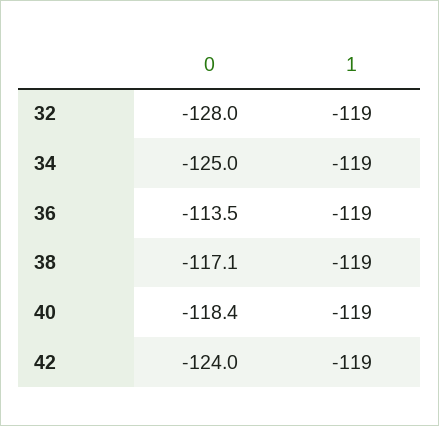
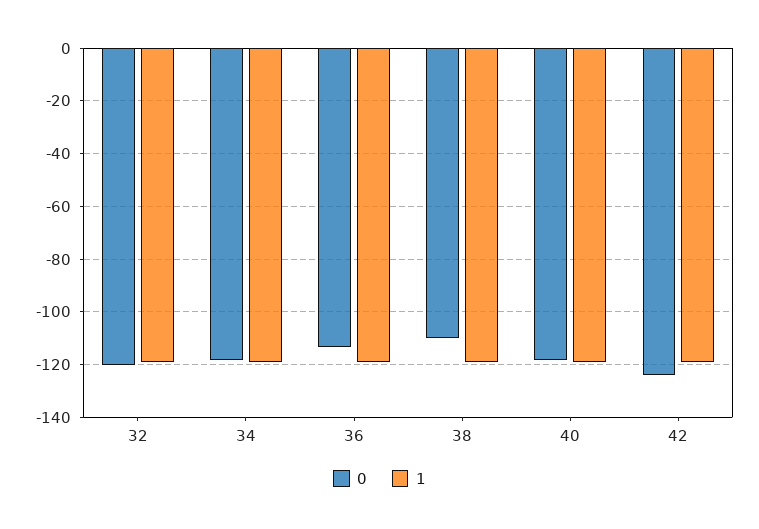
  {
    "0": {
-     "32": -128,
+     "32": -120,
-     "34": -125,
+     "34": -117.5,
      "36": -113.5,
-     "38": -117.1,
+     "38": -110,
      "40": -118.4,
      "42": -124
    },
    "1": {
      "32": -119,
      "34": -119,
      "36": -119,
      "38": -119,
      "40": -119,
      "42": -119
    }
  }

